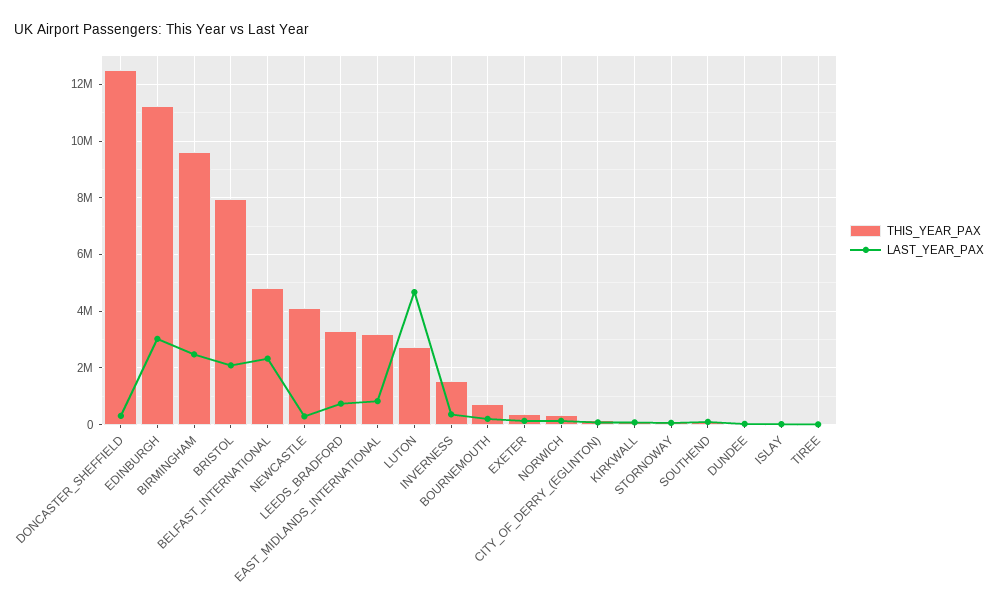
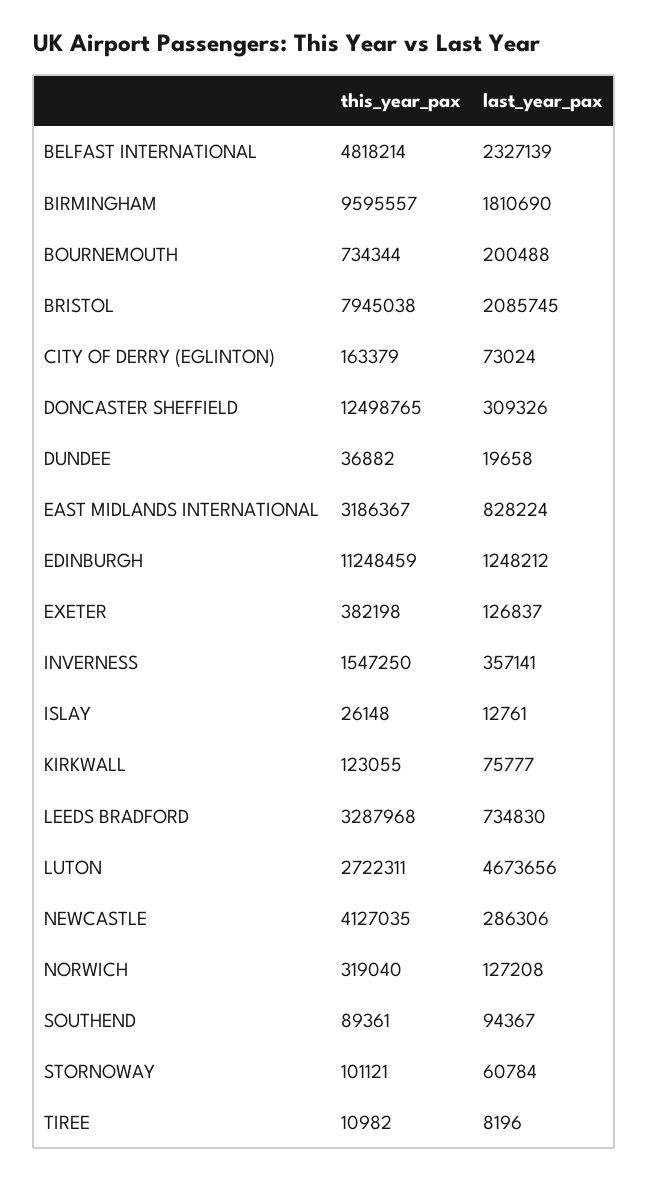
  {
    "THIS_YEAR_PAX": {
      "DONCASTER_SHEFFIELD": 12498765,
      "EDINBURGH": 11248459,
      "BIRMINGHAM": 9595557,
      "BRISTOL": 7945038,
      "BELFAST_INTERNATIONAL": 4818214,
      "NEWCASTLE": 4127035,
      "LEEDS_BRADFORD": 3287968,
      "EAST_MIDLANDS_INTERNATIONAL": 3186367,
      "LUTON": 2722311,
      "INVERNESS": 1547250,
      "BOURNEMOUTH": 734344,
      "EXETER": 382198,
      "NORWICH": 319040,
      "CITY_OF_DERRY_(EGLINTON)": 163379,
      "KIRKWALL": 123055,
      "STORNOWAY": 101121,
      "SOUTHEND": 89361,
      "DUNDEE": 36882,
      "ISLAY": 26148,
      "TIREE": 10982
    },
    "LAST_YEAR_PAX": {
      "DONCASTER_SHEFFIELD": 309326,
-     "EDINBURGH": 3000000,
+     "EDINBURGH": 1248212,
-     "BIRMINGHAM": 2500000,
+     "BIRMINGHAM": 1810690,
      "BRISTOL": 2085745,
      "BELFAST_INTERNATIONAL": 2327139,
      "NEWCASTLE": 286306,
      "LEEDS_BRADFORD": 734830,
      "EAST_MIDLANDS_INTERNATIONAL": 828224,
      "LUTON": 4673656,
      "INVERNESS": 357141,
      "BOURNEMOUTH": 200488,
      "EXETER": 126837,
      "NORWICH": 127208,
      "CITY_OF_DERRY_(EGLINTON)": 73024,
      "KIRKWALL": 75777,
      "STORNOWAY": 60784,
      "SOUTHEND": 94367,
      "DUNDEE": 19658,
      "ISLAY": 12761,
      "TIREE": 8196
    }
  }

